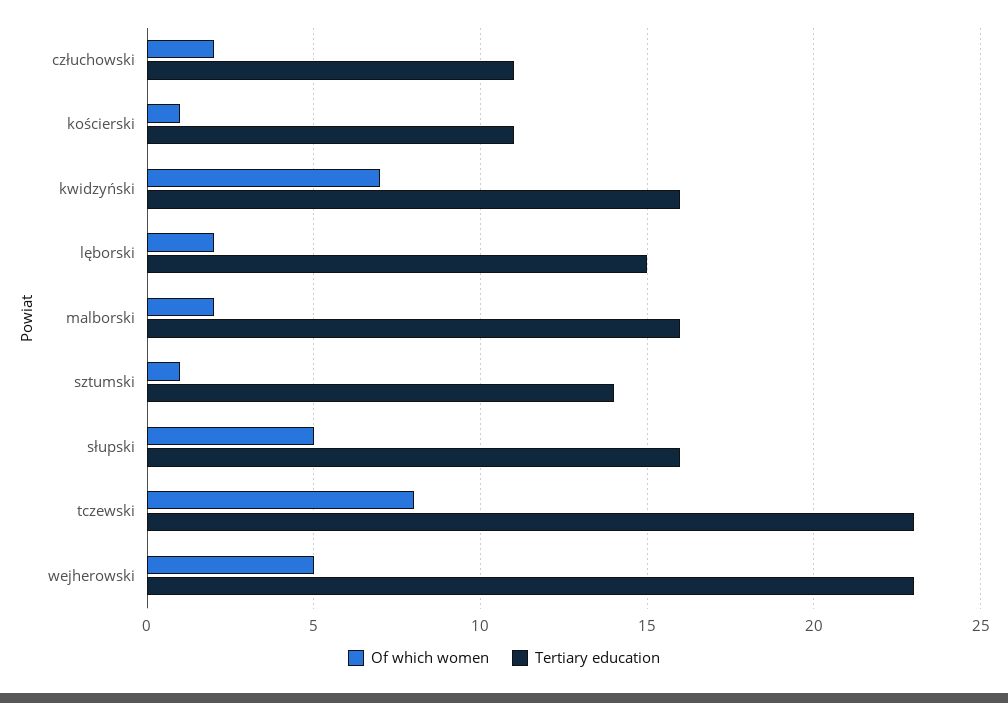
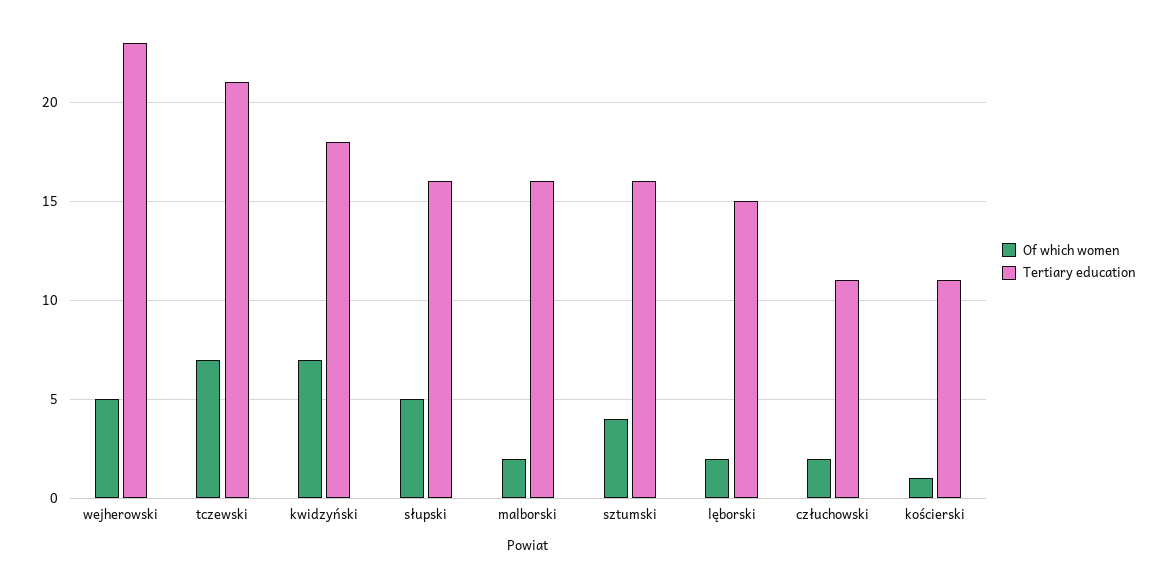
  {
    "Of which women": {
      "człuchowski": 2,
      "kościerski": 1,
      "kwidzyński": 7,
      "lęborski": 2,
      "malborski": 2,
-     "sztumski": 1,
+     "sztumski": 4,
      "słupski": 5,
-     "tczewski": 8,
+     "tczewski": 7,
      "wejherowski": 5
    },
    "Tertiary education": {
      "człuchowski": 11,
      "kościerski": 11,
-     "kwidzyński": 16,
+     "kwidzyński": 18,
      "lęborski": 15,
      "malborski": 16,
-     "sztumski": 14,
+     "sztumski": 16,
      "słupski": 16,
-     "tczewski": 23,
+     "tczewski": 21,
      "wejherowski": 23
    }
  }

